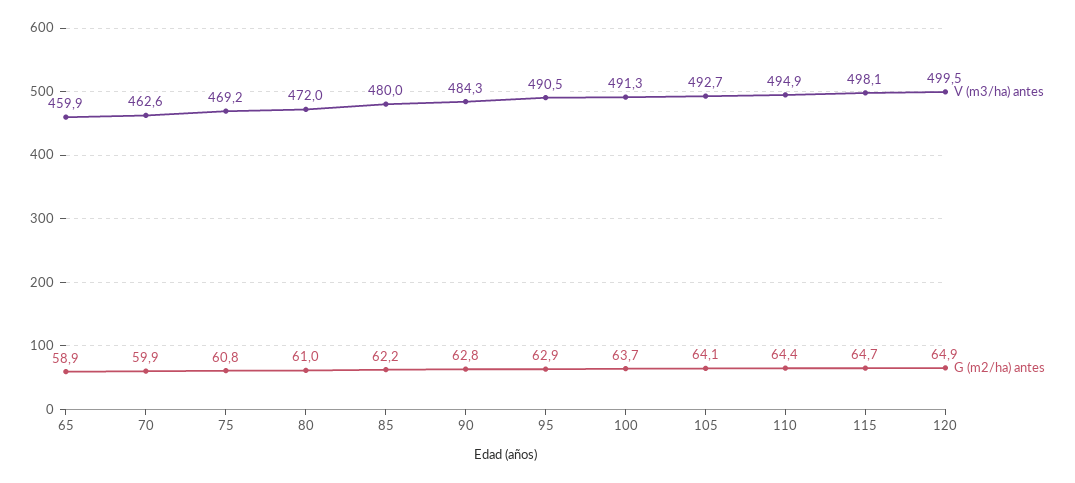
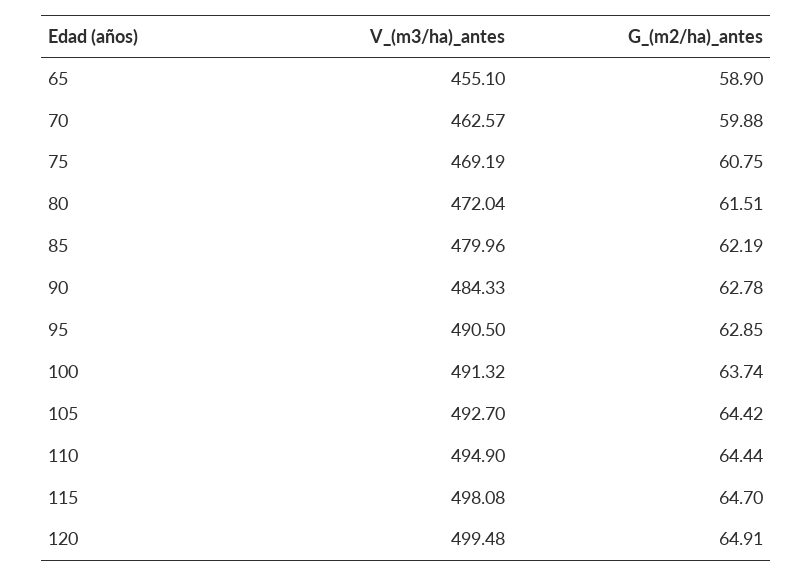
  {
    "V (m3/ha) antes": {
-     "65": 459.9,
+     "65": 455.1,
      "70": 462.57,
      "75": 469.19,
      "80": 472.04,
      "85": 479.96,
      "90": 484.33,
      "95": 490.5,
      "100": 491.32,
      "105": 492.7,
      "110": 494.9,
      "115": 498.08,
      "120": 499.48
    },
    "G (m2/ha) antes": {
      "65": 58.9,
      "70": 59.88,
      "75": 60.75,
-     "80": 61,
+     "80": 61.51,
      "85": 62.19,
      "90": 62.78,
      "95": 62.85,
      "100": 63.74,
-     "105": 64.1,
+     "105": 64.42,
      "110": 64.44,
      "115": 64.7,
      "120": 64.91
    }
  }

